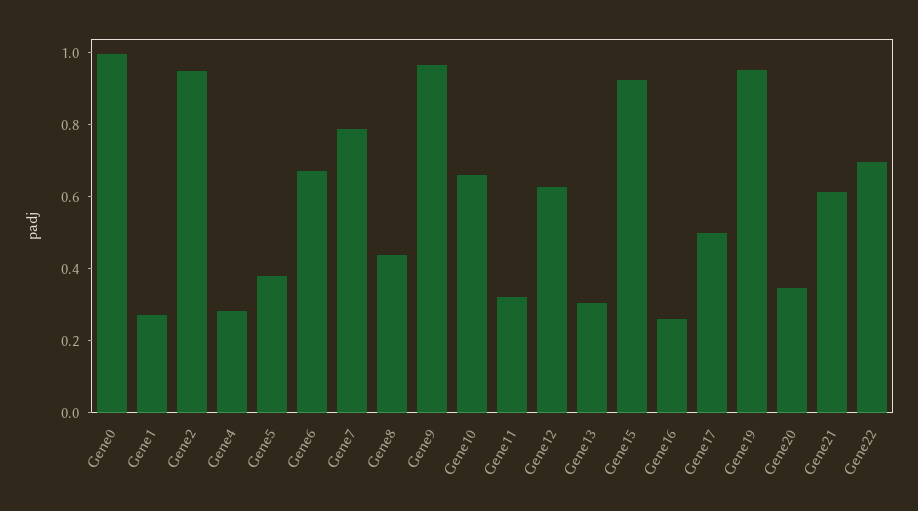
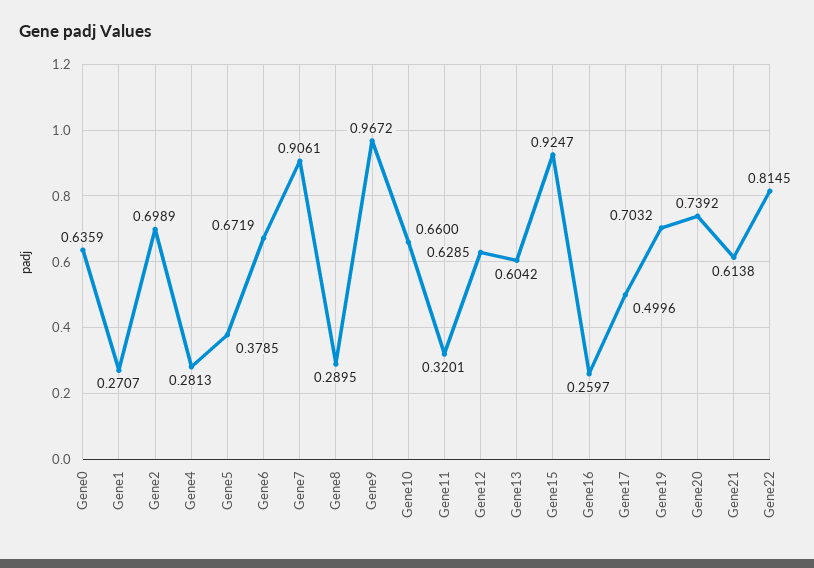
  {
-   "Gene0": 1,
+   "Gene0": 0.6359,
    "Gene1": 0.2707,
-   "Gene2": 0.95,
+   "Gene2": 0.6989,
    "Gene4": 0.2813,
    "Gene5": 0.3785,
    "Gene6": 0.6719,
-   "Gene7": 0.8,
+   "Gene7": 0.9061,
-   "Gene8": 0.45,
+   "Gene8": 0.2895,
    "Gene9": 0.9672,
    "Gene10": 0.66,
    "Gene11": 0.3201,
    "Gene12": 0.6285,
-   "Gene13": 0.3,
+   "Gene13": 0.6042,
    "Gene15": 0.9247,
    "Gene16": 0.2597,
    "Gene17": 0.4996,
-   "Gene19": 0.95,
+   "Gene19": 0.7032,
-   "Gene20": 0.35,
+   "Gene20": 0.7392,
    "Gene21": 0.6138,
-   "Gene22": 0.7
+   "Gene22": 0.8145
  }

